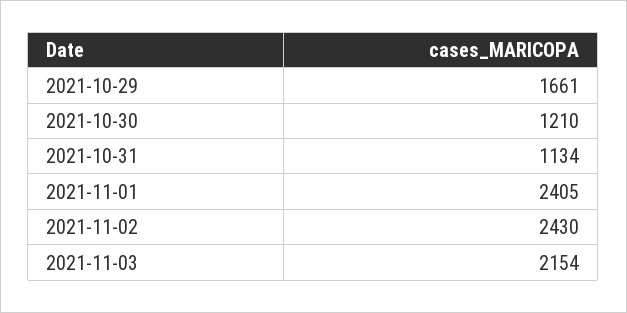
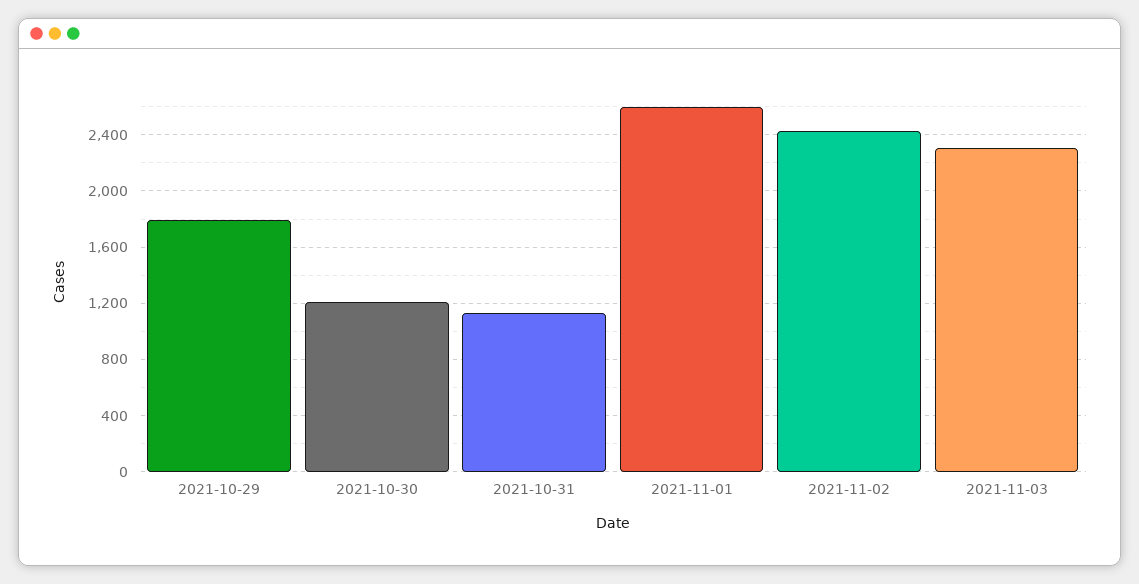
  {
-   "2021-10-29": 1661,
+   "2021-10-29": 1800,
    "2021-10-30": 1210,
    "2021-10-31": 1134,
-   "2021-11-01": 2405,
+   "2021-11-01": 2600,
    "2021-11-02": 2430,
-   "2021-11-03": 2154
+   "2021-11-03": 2300
  }

